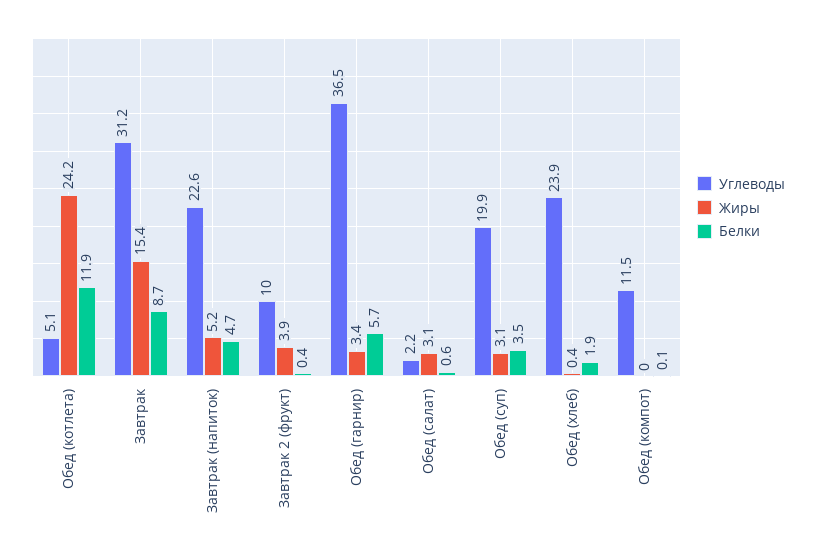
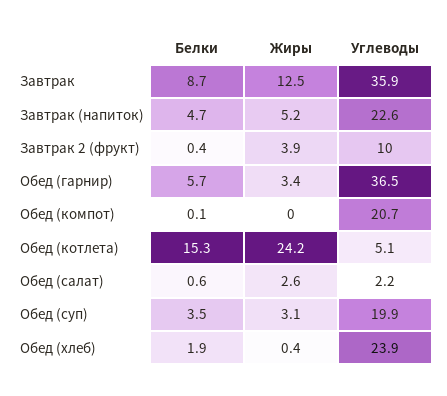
  {
    "Углеводы": {
      "Обед (котлета)": 5.1,
-     "Завтрак": 31.2,
+     "Завтрак": 35.9,
      "Завтрак (напиток)": 22.6,
      "Завтрак 2 (фрукт)": 10,
      "Обед (гарнир)": 36.5,
      "Обед (салат)": 2.2,
      "Обед (суп)": 19.9,
      "Обед (хлеб)": 23.9,
-     "Обед (компот)": 11.5
+     "Обед (компот)": 20.7
    },
    "Жиры": {
      "Обед (котлета)": 24.2,
-     "Завтрак": 15.4,
+     "Завтрак": 12.5,
      "Завтрак (напиток)": 5.2,
      "Завтрак 2 (фрукт)": 3.9,
      "Обед (гарнир)": 3.4,
-     "Обед (салат)": 3.1,
+     "Обед (салат)": 2.6,
      "Обед (суп)": 3.1,
      "Обед (хлеб)": 0.4,
      "Обед (компот)": 0
    },
    "Белки": {
-     "Обед (котлета)": 11.9,
+     "Обед (котлета)": 15.3,
      "Завтрак": 8.7,
      "Завтрак (напиток)": 4.7,
      "Завтрак 2 (фрукт)": 0.4,
      "Обед (гарнир)": 5.7,
      "Обед (салат)": 0.6,
      "Обед (суп)": 3.5,
      "Обед (хлеб)": 1.9,
      "Обед (компот)": 0.1
    }
  }

